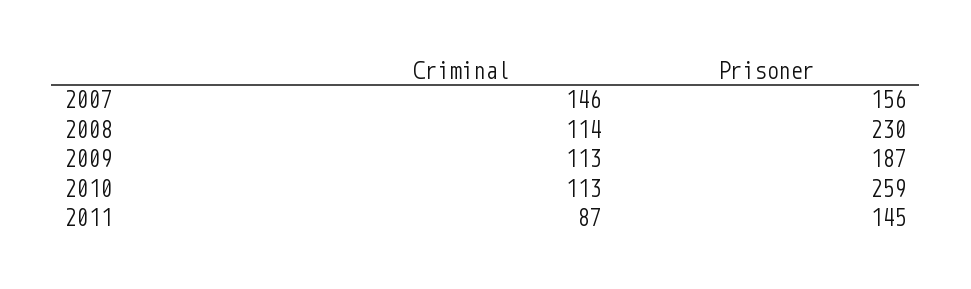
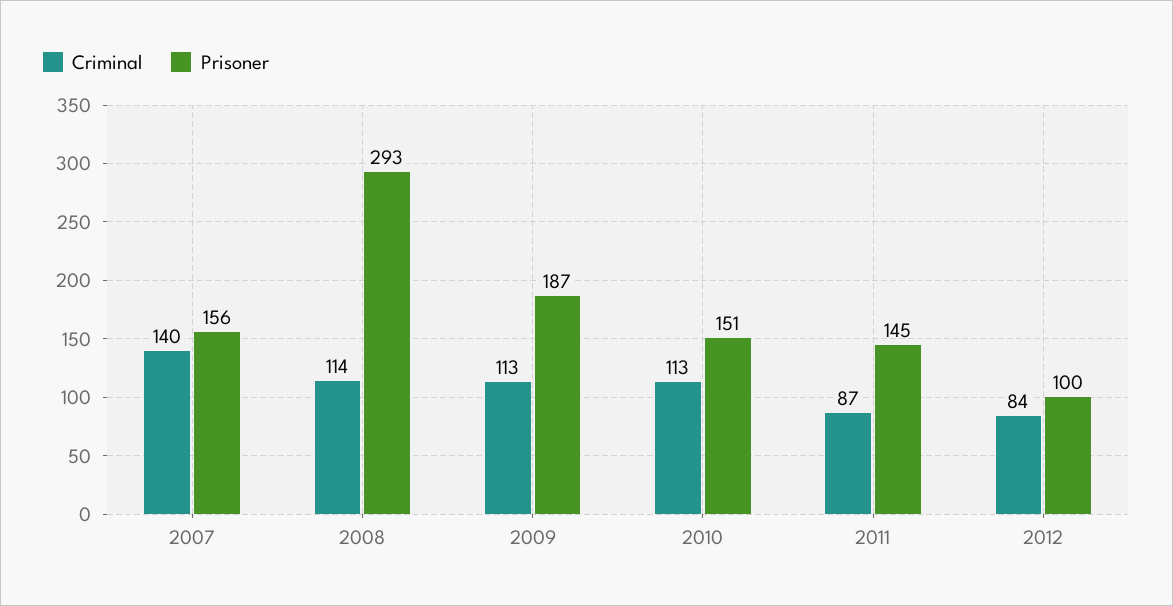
  {
    "Criminal": {
-     "2007": 146,
+     "2007": 140,
      "2008": 114,
      "2009": 113,
      "2010": 113,
-     "2011": 87
+     "2011": 87,
+     "2012": 84
    },
    "Prisoner": {
      "2007": 156,
-     "2008": 230,
+     "2008": 293,
      "2009": 187,
-     "2010": 259,
+     "2010": 151,
-     "2011": 145
+     "2011": 145,
+     "2012": 100
    }
  }

